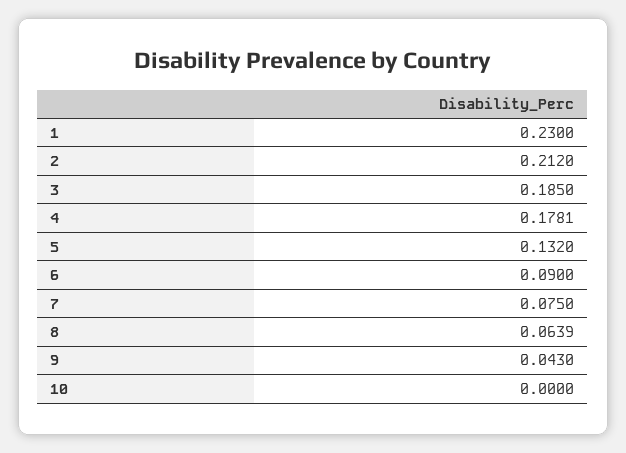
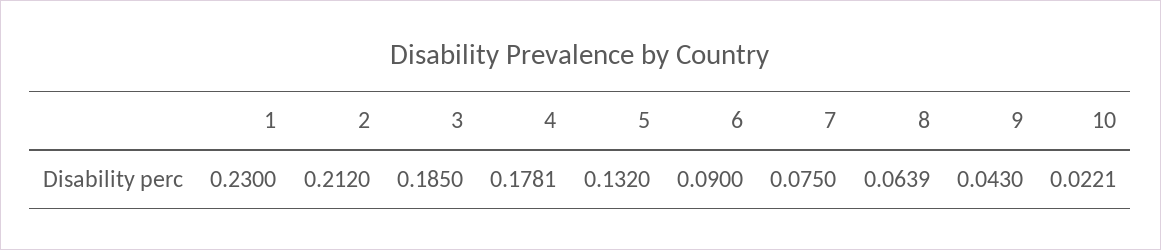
  {
    "1": 0.23,
    "2": 0.212,
    "3": 0.185,
    "4": 0.1781,
    "5": 0.132,
    "6": 0.09,
    "7": 0.075,
    "8": 0.0639,
    "9": 0.043,
-   "10": 0
+   "10": 0.0221
  }

